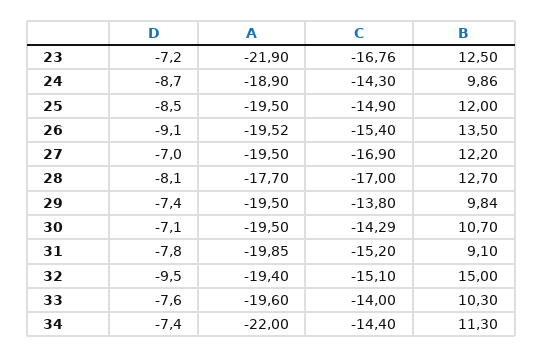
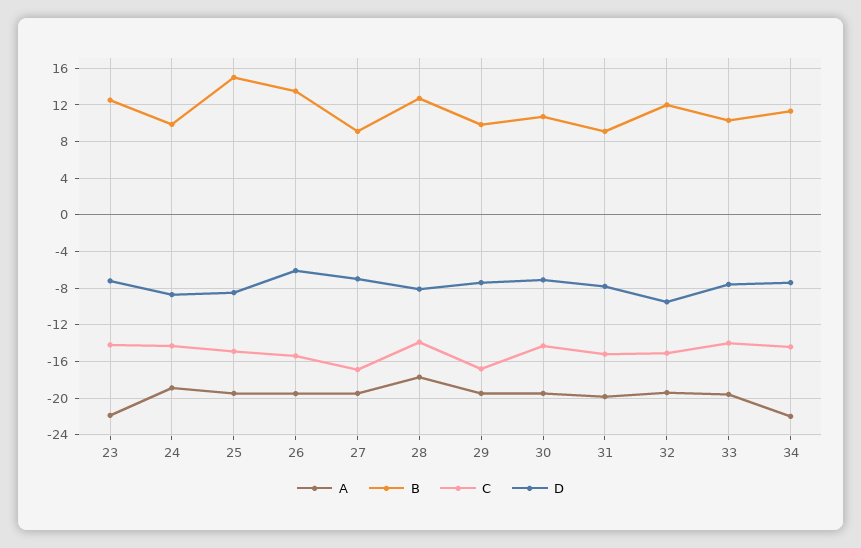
  {
    "D": {
      "23": -7.2,
      "24": -8.7,
      "25": -8.5,
-     "26": -9.1,
+     "26": -6,
      "27": -7,
      "28": -8.1,
      "29": -7.4,
      "30": -7.1,
      "31": -7.8,
      "32": -9.5,
      "33": -7.6,
      "34": -7.4
    },
    "A": {
      "23": -21.9,
      "24": -18.9,
      "25": -19.5,
      "26": -19.52,
      "27": -19.5,
      "28": -17.7,
      "29": -19.5,
      "30": -19.5,
      "31": -19.85,
      "32": -19.4,
      "33": -19.6,
      "34": -22
    },
    "C": {
-     "23": -16.76,
+     "23": -14,
      "24": -14.3,
      "25": -14.9,
      "26": -15.4,
      "27": -16.9,
-     "28": -17,
+     "28": -14,
-     "29": -13.8,
+     "29": -17,
      "30": -14.29,
      "31": -15.2,
      "32": -15.1,
      "33": -14,
      "34": -14.4
    },
    "B": {
      "23": 12.5,
      "24": 9.86,
-     "25": 12,
+     "25": 15,
      "26": 13.5,
-     "27": 12.2,
+     "27": 9,
      "28": 12.7,
      "29": 9.84,
      "30": 10.7,
      "31": 9.1,
-     "32": 15,
+     "32": 12,
      "33": 10.3,
      "34": 11.3
    }
  }

